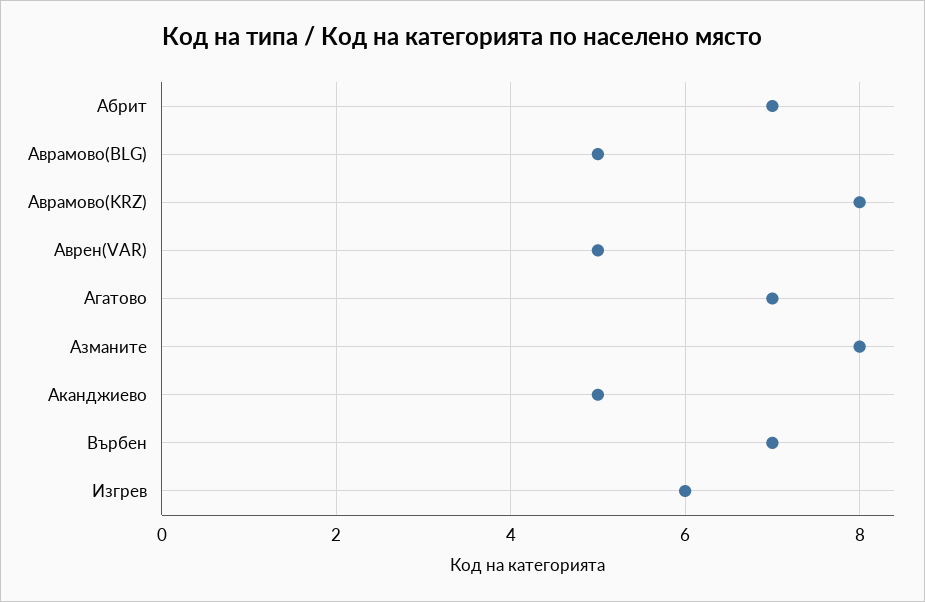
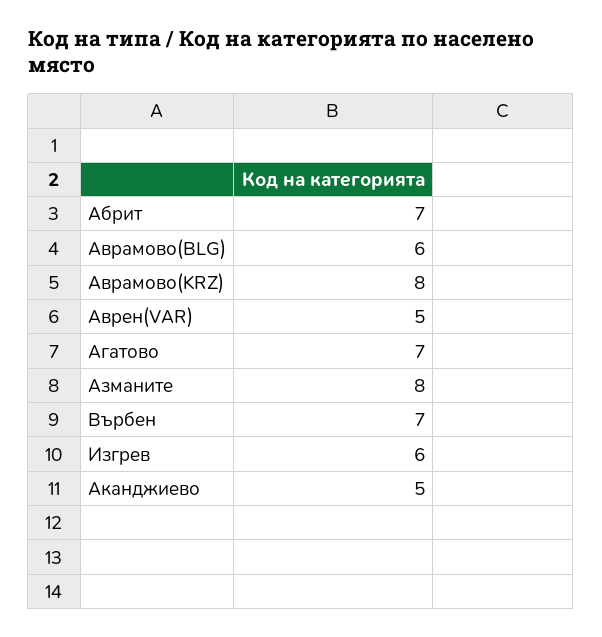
  {
    "Абрит": 7,
-   "Аврамово(BLG)": 5,
+   "Аврамово(BLG)": 6,
    "Аврамово(KRZ)": 8,
    "Аврен(VAR)": 5,
    "Агатово": 7,
    "Азманите": 8,
    "Аканджиево": 5,
    "Върбен": 7,
    "Изгрев": 6
  }

